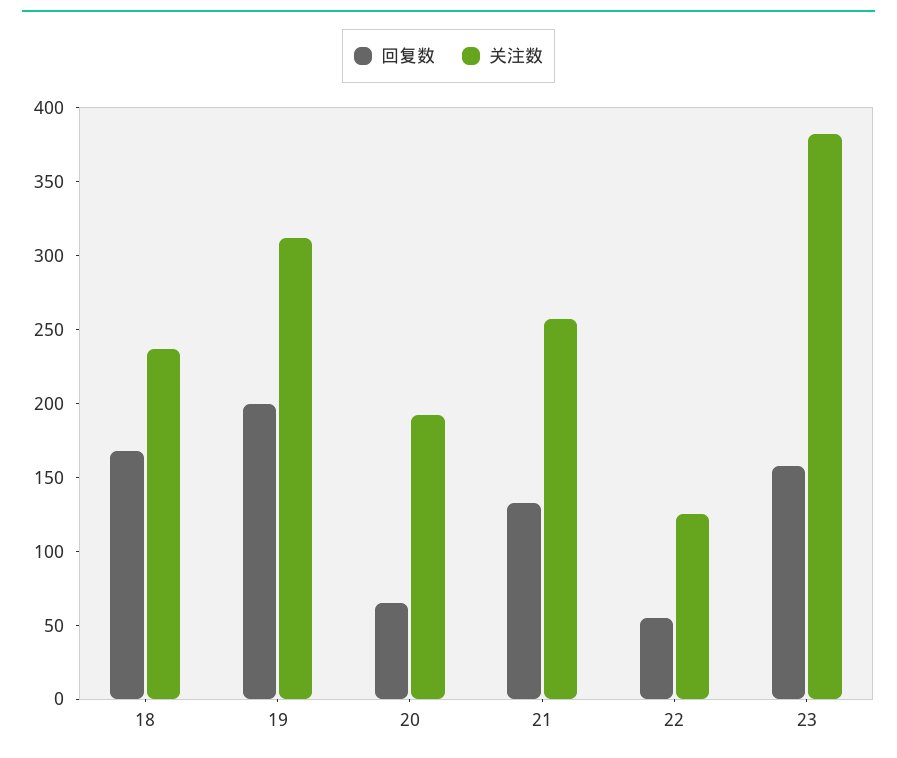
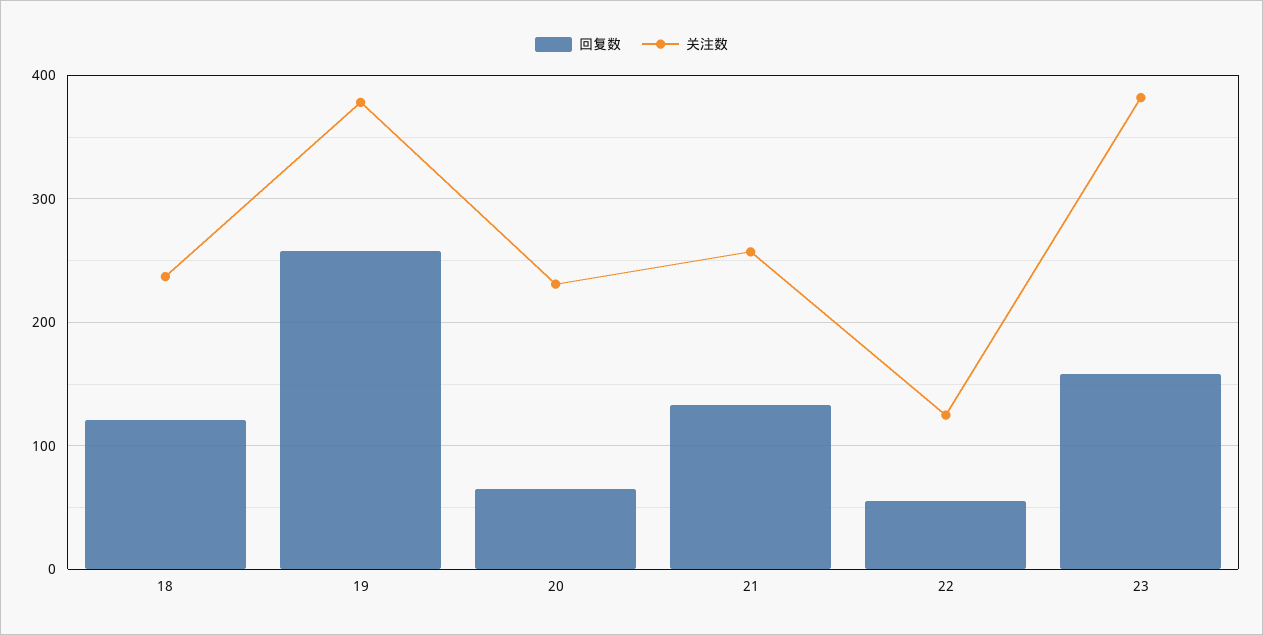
  {
    "回复数": {
-     "18": 170,
+     "18": 120,
-     "19": 200,
+     "19": 260,
      "20": 70,
      "21": 130,
      "22": 60,
      "23": 160
    },
    "关注数": {
      "18": 240,
-     "19": 310,
+     "19": 380,
-     "20": 190,
+     "20": 230,
      "21": 260,
      "22": 130,
      "23": 380
    }
  }

